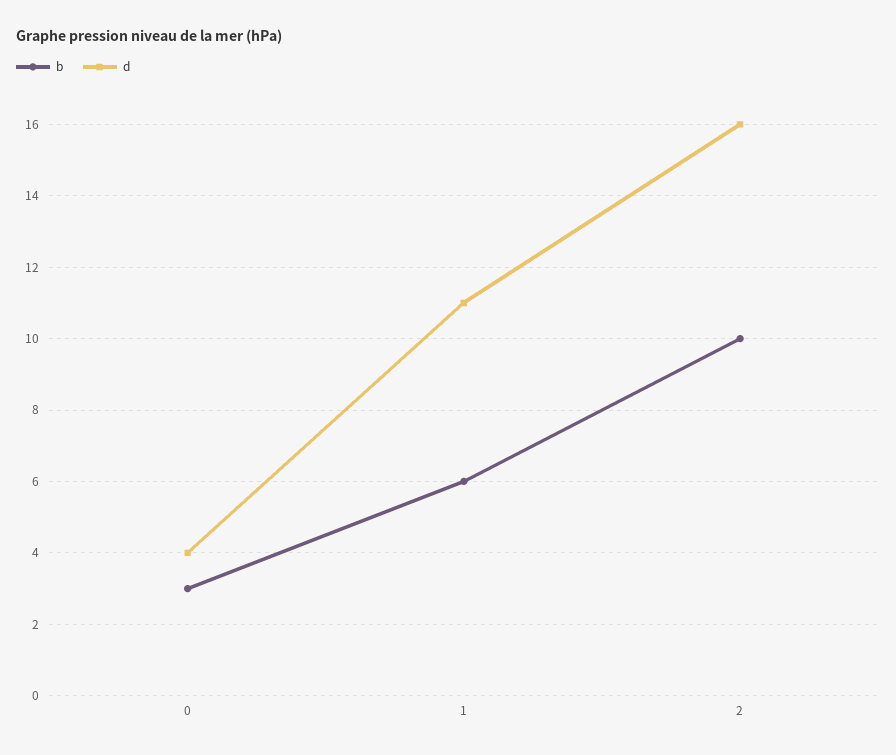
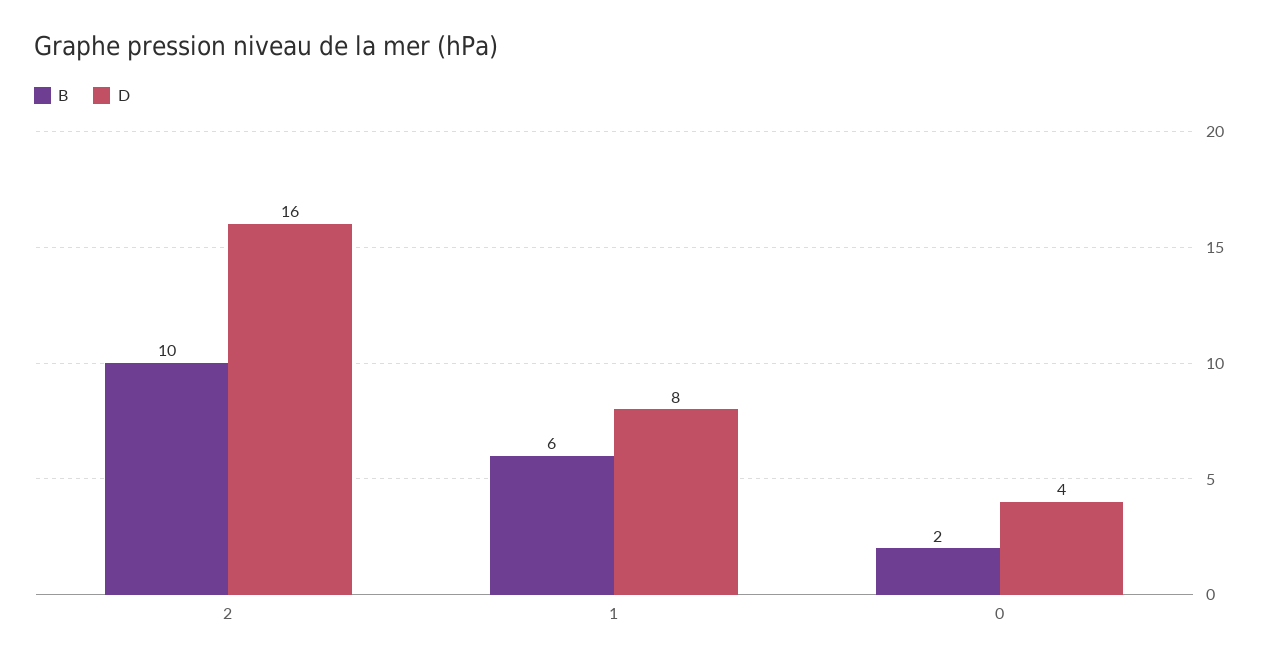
  {
    "b": {
-     "0": 3,
+     "0": 2,
      "1": 6,
      "2": 10
    },
    "d": {
      "0": 4,
-     "1": 11,
+     "1": 8,
      "2": 16
    }
  }

